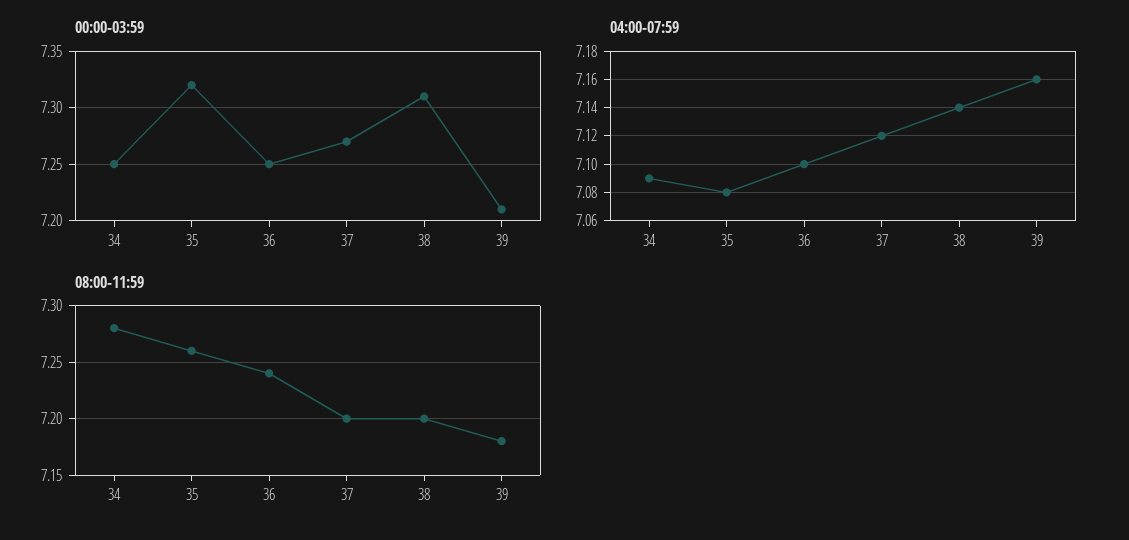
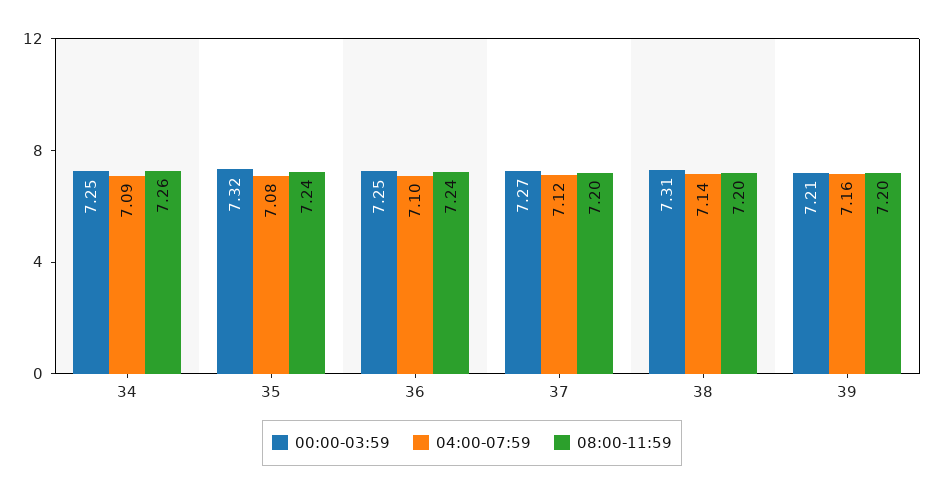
  {
    "00:00-03:59": {
      "34": 7.25,
      "35": 7.32,
      "36": 7.25,
      "37": 7.27,
      "38": 7.31,
      "39": 7.21
    },
    "04:00-07:59": {
      "34": 7.09,
      "35": 7.08,
      "36": 7.1,
      "37": 7.12,
      "38": 7.14,
      "39": 7.16
    },
    "08:00-11:59": {
-     "34": 7.28,
+     "34": 7.26,
-     "35": 7.26,
+     "35": 7.24,
      "36": 7.24,
      "37": 7.2,
      "38": 7.2,
-     "39": 7.18
+     "39": 7.2
    }
  }

